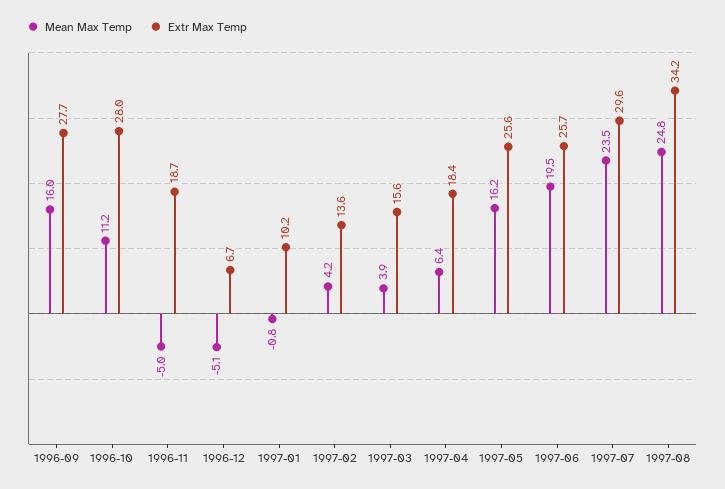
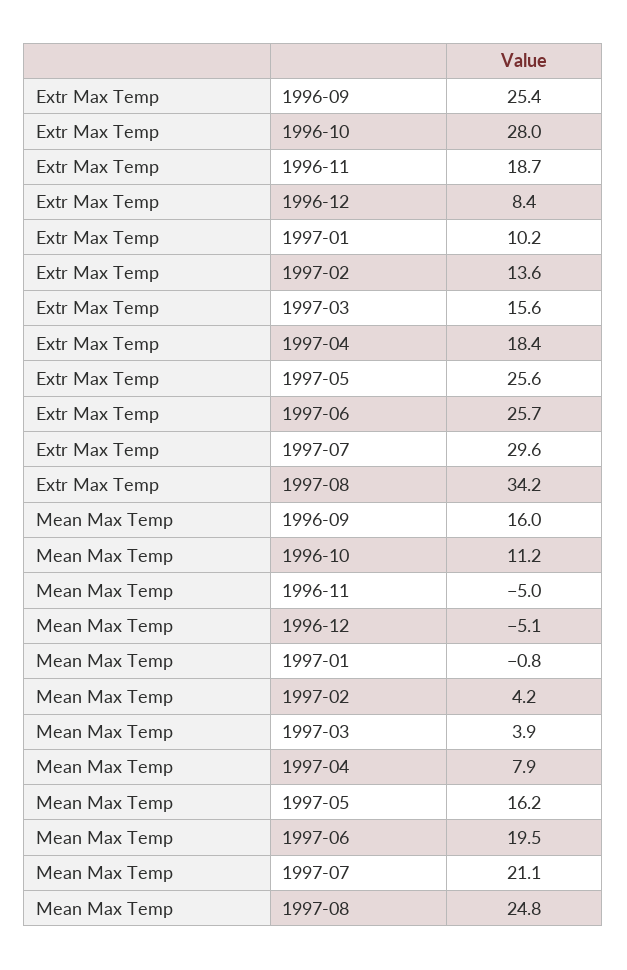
  {
    "Mean Max Temp": {
      "1996-09": 16,
      "1996-10": 11.2,
      "1996-11": -5,
      "1996-12": -5.1,
      "1997-01": -0.8,
      "1997-02": 4.2,
      "1997-03": 3.9,
-     "1997-04": 6.4,
+     "1997-04": 7.9,
      "1997-05": 16.2,
      "1997-06": 19.5,
-     "1997-07": 23.5,
+     "1997-07": 21.1,
      "1997-08": 24.8
    },
    "Extr Max Temp": {
-     "1996-09": 27.7,
+     "1996-09": 25.4,
      "1996-10": 28,
      "1996-11": 18.7,
-     "1996-12": 6.7,
+     "1996-12": 8.4,
      "1997-01": 10.2,
      "1997-02": 13.6,
      "1997-03": 15.6,
      "1997-04": 18.4,
      "1997-05": 25.6,
      "1997-06": 25.7,
      "1997-07": 29.6,
      "1997-08": 34.2
    }
  }

